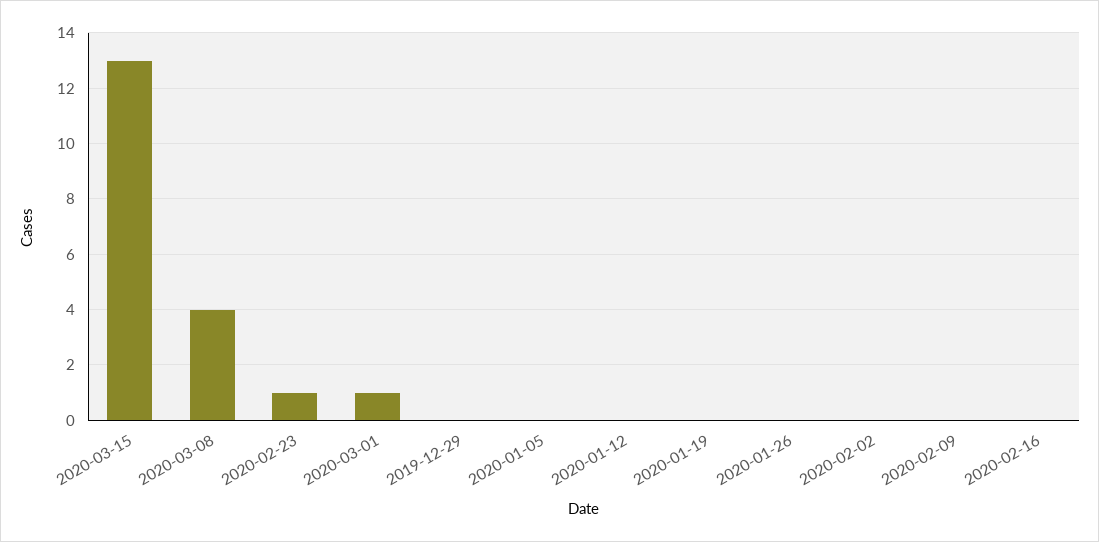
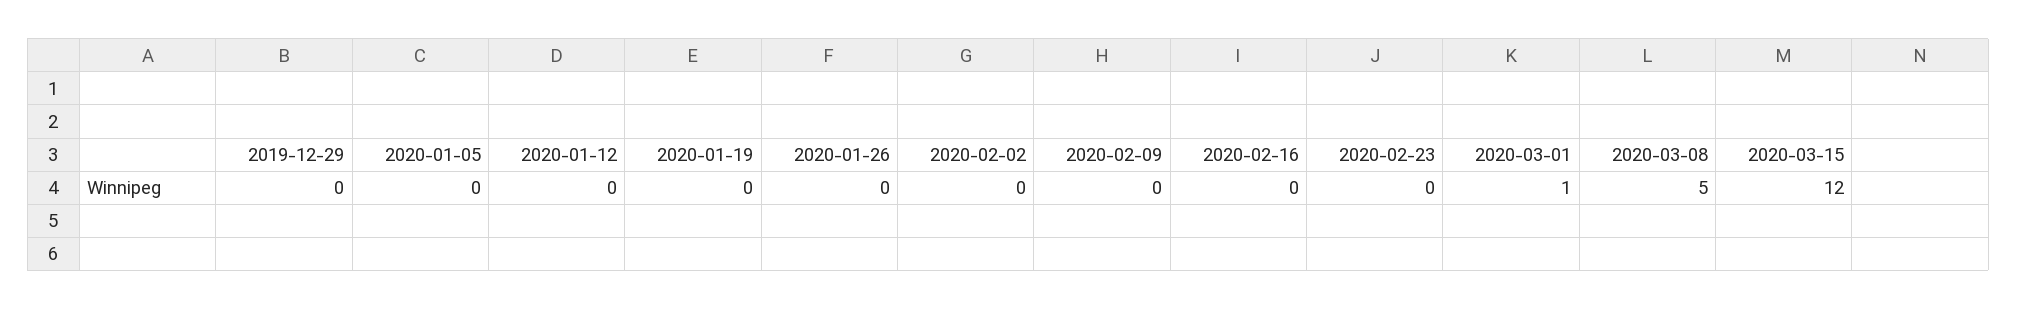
  {
-   "2020-03-15": 13,
+   "2020-03-15": 12,
-   "2020-03-08": 4,
+   "2020-03-08": 5,
-   "2020-02-23": 1,
+   "2020-02-23": 0,
    "2020-03-01": 1,
    "2019-12-29": 0,
    "2020-01-05": 0,
    "2020-01-12": 0,
    "2020-01-19": 0,
    "2020-01-26": 0,
    "2020-02-02": 0,
    "2020-02-09": 0,
    "2020-02-16": 0
  }

